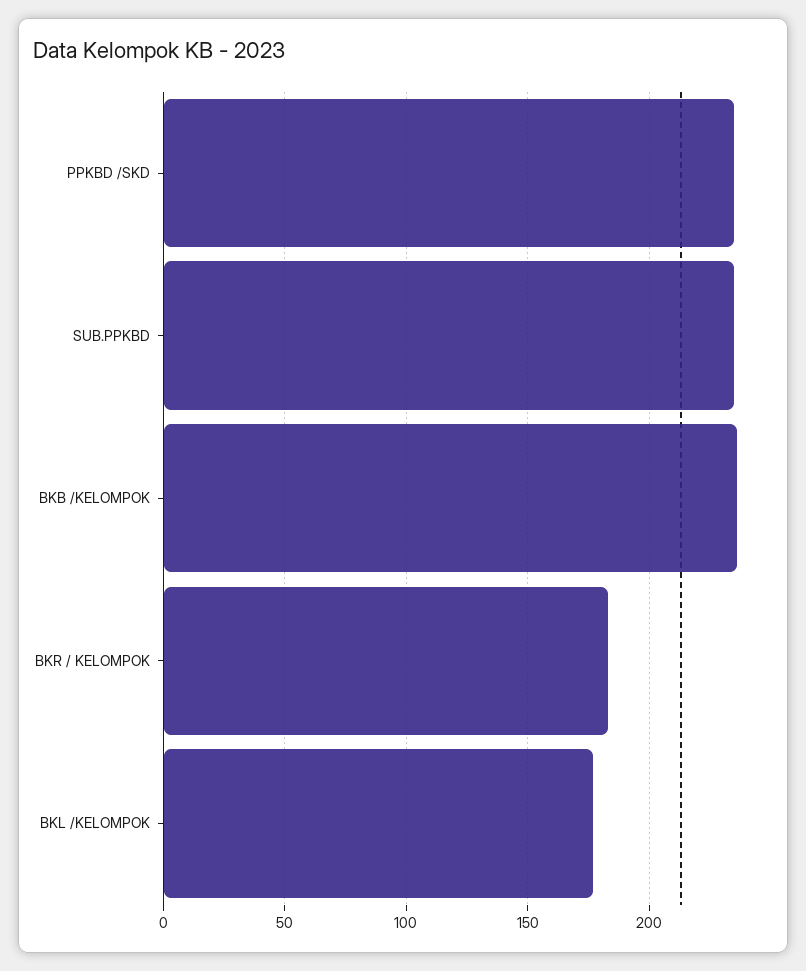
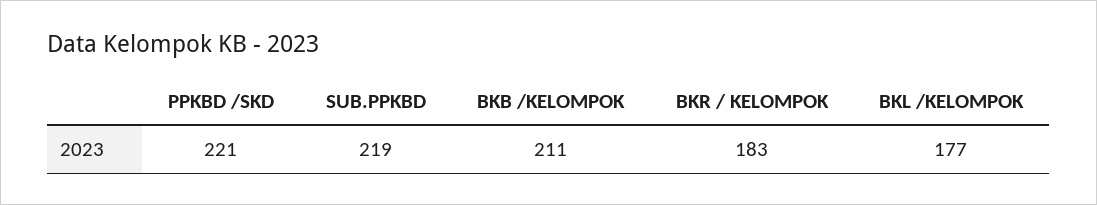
  {
-   "PPKBD /SKD": 235,
+   "PPKBD /SKD": 221,
-   "SUB.PPKBD": 235,
+   "SUB.PPKBD": 219,
-   "BKB /KELOMPOK": 235,
+   "BKB /KELOMPOK": 211,
    "BKR / KELOMPOK": 183,
    "BKL /KELOMPOK": 177
  }

